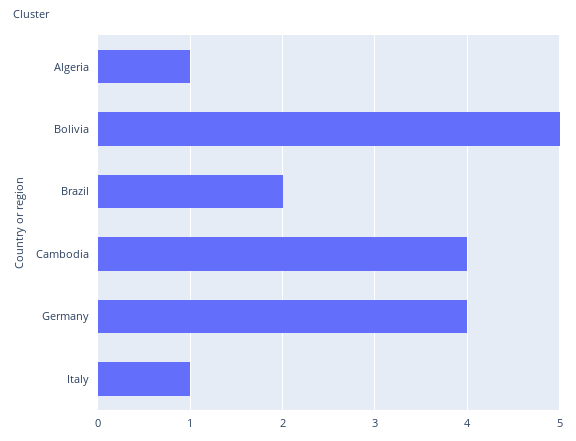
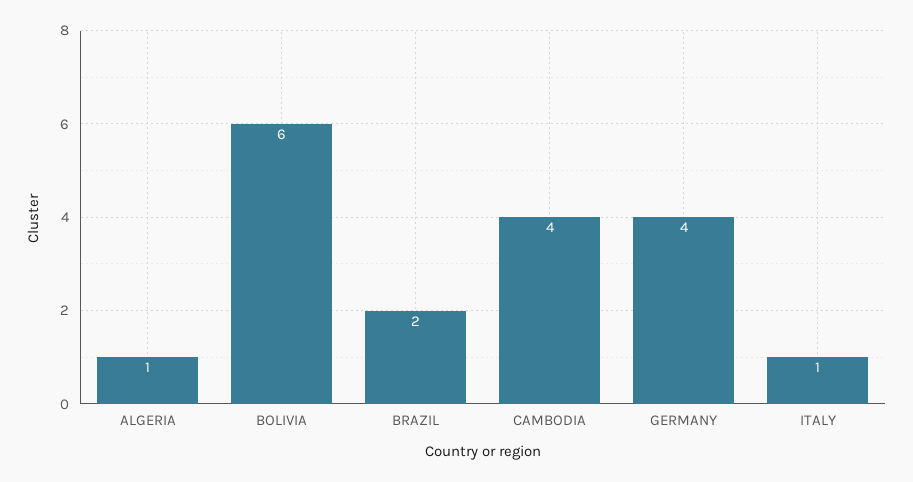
  {
    "Algeria": 1,
-   "Bolivia": 5,
+   "Bolivia": 6,
    "Brazil": 2,
    "Cambodia": 4,
    "Germany": 4,
    "Italy": 1
  }

